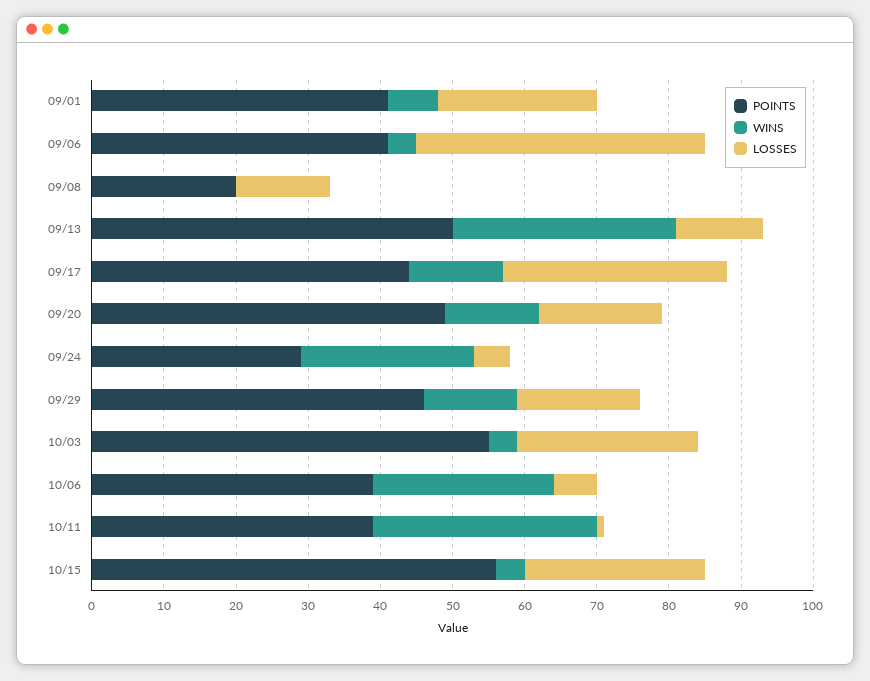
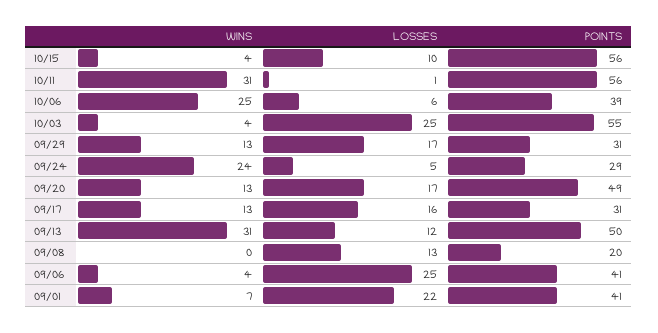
  {
    "POINTS": {
      "09/01": 41,
      "09/06": 41,
      "09/08": 20,
      "09/13": 50,
-     "09/17": 45,
+     "09/17": 31,
      "09/20": 49,
      "09/24": 29,
-     "09/29": 45,
+     "09/29": 31,
      "10/03": 55,
      "10/06": 39,
-     "10/11": 40,
+     "10/11": 56,
      "10/15": 56
    },
    "WINS": {
      "09/01": 7,
      "09/06": 4,
      "09/08": 0,
      "09/13": 31,
      "09/17": 13,
      "09/20": 13,
      "09/24": 24,
      "09/29": 13,
      "10/03": 4,
      "10/06": 25,
      "10/11": 31,
      "10/15": 4
    },
    "LOSSES": {
      "09/01": 22,
-     "09/06": 40,
+     "09/06": 25,
      "09/08": 13,
      "09/13": 12,
-     "09/17": 30,
+     "09/17": 16,
      "09/20": 17,
      "09/24": 5,
      "09/29": 17,
      "10/03": 25,
      "10/06": 6,
      "10/11": 1,
-     "10/15": 25
+     "10/15": 10
    }
  }

